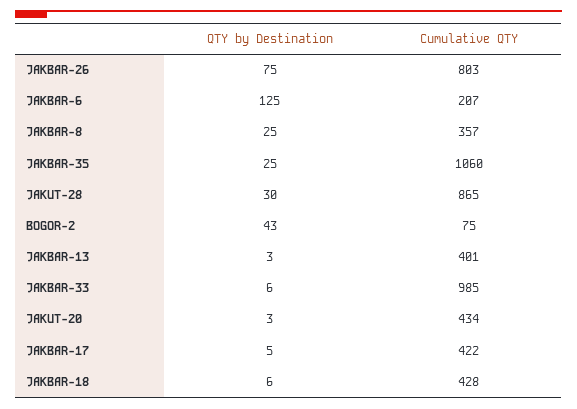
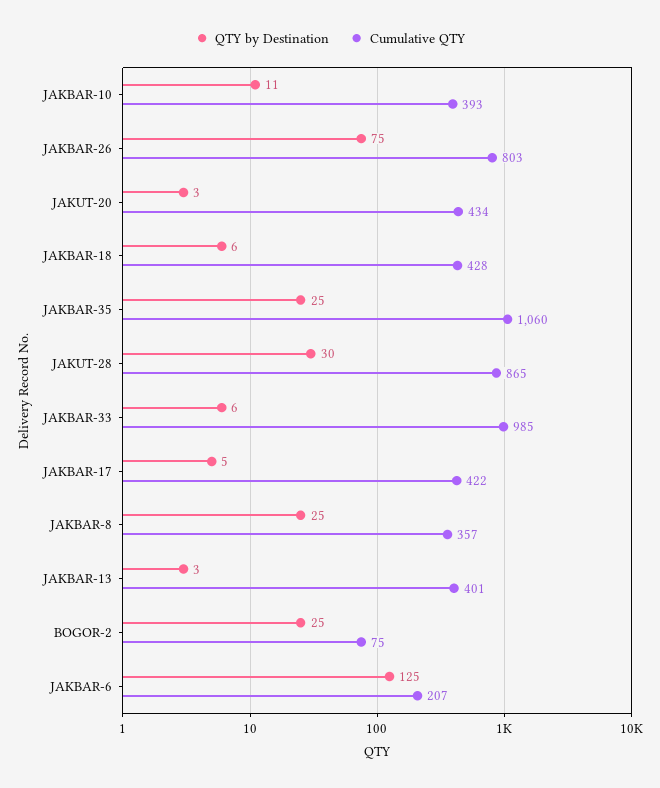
  {
    "QTY by Destination": {
      "JAKBAR-26": 75,
      "JAKBAR-6": 125,
      "JAKBAR-8": 25,
      "JAKBAR-35": 25,
      "JAKUT-28": 30,
-     "BOGOR-2": 43,
+     "BOGOR-2": 25,
      "JAKBAR-13": 3,
      "JAKBAR-33": 6,
      "JAKUT-20": 3,
      "JAKBAR-17": 5,
-     "JAKBAR-18": 6
+     "JAKBAR-18": 6,
+     "JAKBAR-10": 11
    },
    "Cumulative QTY": {
      "JAKBAR-26": 803,
      "JAKBAR-6": 207,
      "JAKBAR-8": 357,
      "JAKBAR-35": 1060,
      "JAKUT-28": 865,
      "BOGOR-2": 75,
      "JAKBAR-13": 401,
      "JAKBAR-33": 985,
      "JAKUT-20": 434,
      "JAKBAR-17": 422,
-     "JAKBAR-18": 428
+     "JAKBAR-18": 428,
+     "JAKBAR-10": 393
    }
  }

